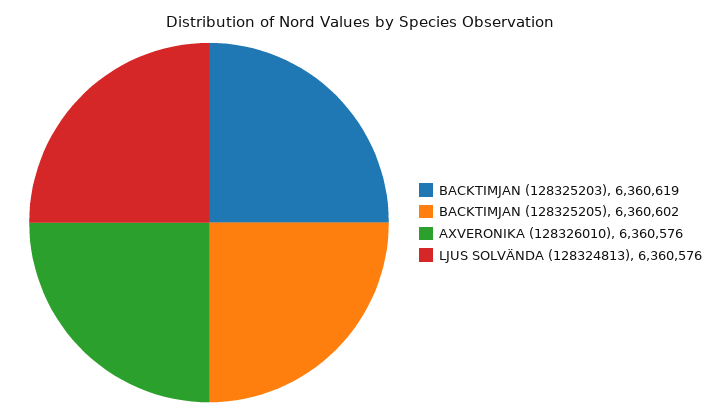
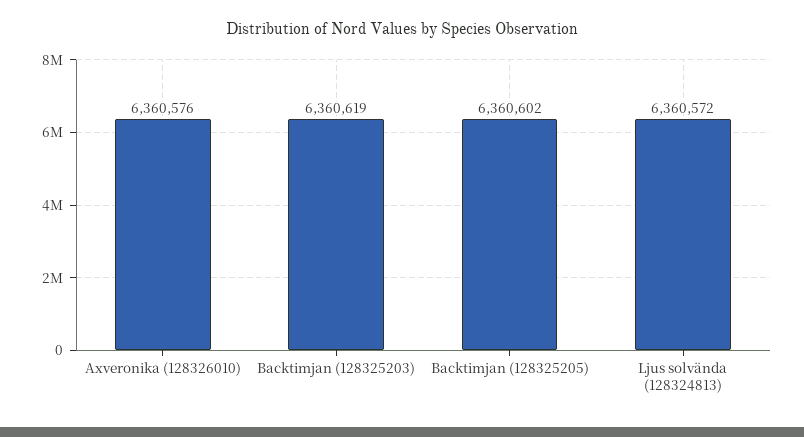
  {
    "BACKTIMJAN (128325203)": 6360619,
    "BACKTIMJAN (128325205)": 6360602,
    "AXVERONIKA (128326010)": 6360576,
-   "LJUS SOLVÄNDA (128324813)": 6360576
+   "LJUS SOLVÄNDA (128324813)": 6360572
  }

